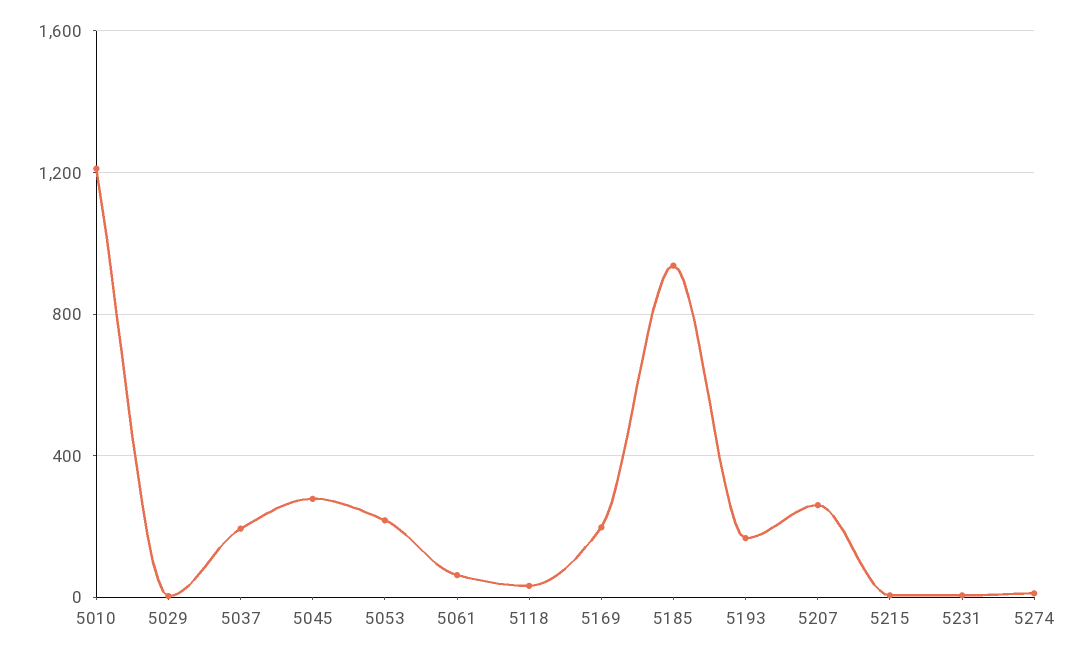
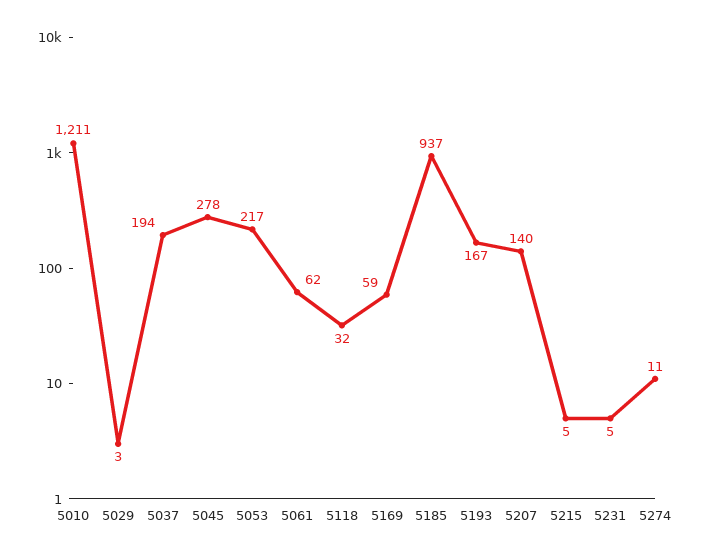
  {
    "5010": 1211,
    "5029": 3,
    "5037": 194,
    "5045": 278,
    "5053": 217,
    "5061": 62,
    "5118": 32,
-   "5169": 200,
+   "5169": 59,
    "5185": 937,
    "5193": 167,
-   "5207": 250,
+   "5207": 140,
    "5215": 5,
    "5231": 5,
    "5274": 11
  }

